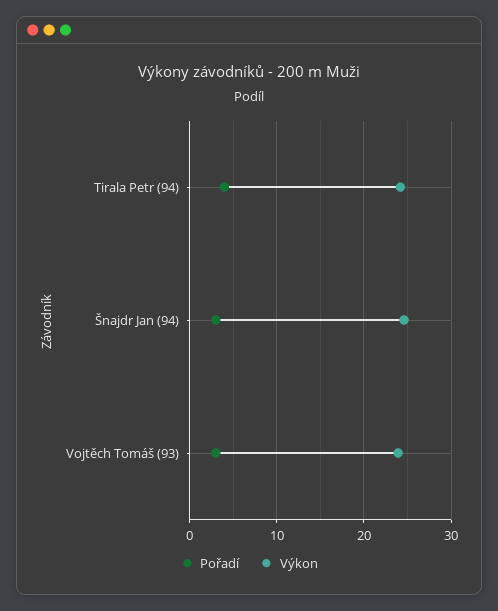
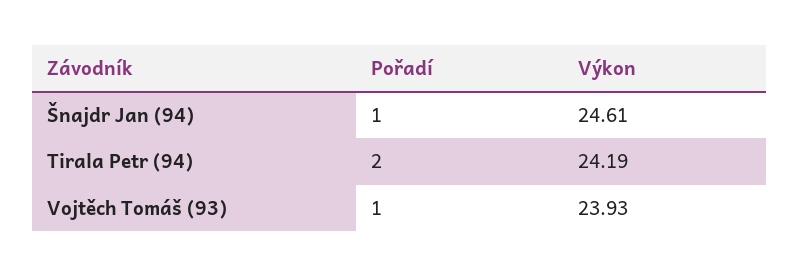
  {
    "Pořadí": {
-     "Tirala Petr (94)": 4,
+     "Tirala Petr (94)": 2,
-     "Šnajdr Jan (94)": 3,
+     "Šnajdr Jan (94)": 1,
-     "Vojtěch Tomáš (93)": 3
+     "Vojtěch Tomáš (93)": 1
    },
    "Výkon": {
      "Tirala Petr (94)": 24.19,
      "Šnajdr Jan (94)": 24.61,
      "Vojtěch Tomáš (93)": 23.93
    }
  }

